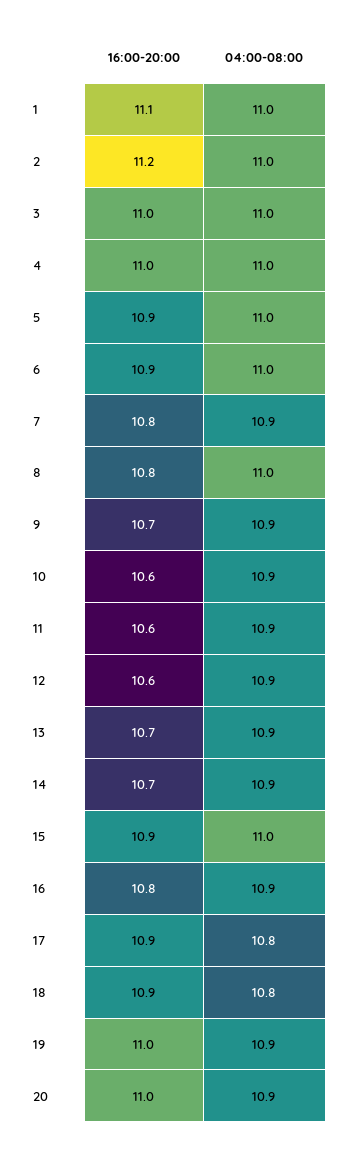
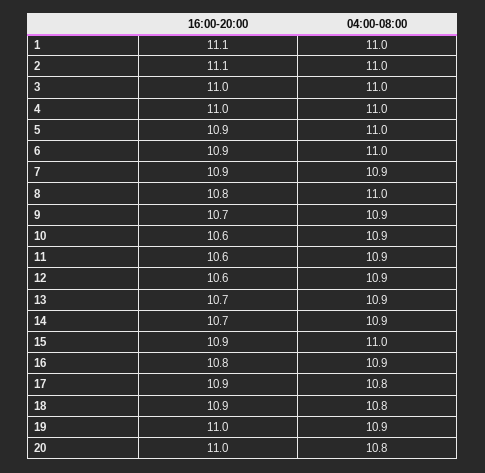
  {
    "16:00-20:00": {
      "1": 11.1,
-     "2": 11.2,
+     "2": 11.1,
      "3": 11,
      "4": 11,
      "5": 10.9,
      "6": 10.9,
-     "7": 10.8,
+     "7": 10.9,
      "8": 10.8,
      "9": 10.7,
      "10": 10.6,
      "11": 10.6,
      "12": 10.6,
      "13": 10.7,
      "14": 10.7,
      "15": 10.9,
      "16": 10.8,
      "17": 10.9,
      "18": 10.9,
      "19": 11,
      "20": 11
    },
    "04:00-08:00": {
      "1": 11,
      "2": 11,
      "3": 11,
      "4": 11,
      "5": 11,
      "6": 11,
      "7": 10.9,
      "8": 11,
      "9": 10.9,
      "10": 10.9,
      "11": 10.9,
      "12": 10.9,
      "13": 10.9,
      "14": 10.9,
      "15": 11,
      "16": 10.9,
      "17": 10.8,
      "18": 10.8,
      "19": 10.9,
-     "20": 10.9
+     "20": 10.8
    }
  }

